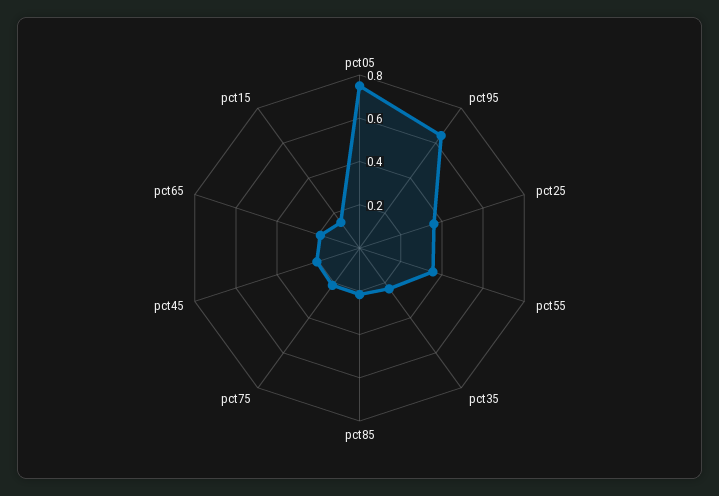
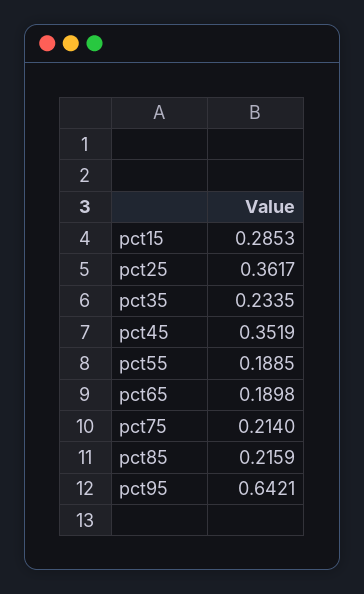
  {
-   "pct05": 0.75,
    "pct95": 0.6421,
    "pct25": 0.3617,
-   "pct55": 0.35,
+   "pct55": 0.1885,
    "pct35": 0.2335,
    "pct85": 0.2159,
    "pct75": 0.214,
-   "pct45": 0.2,
+   "pct45": 0.3519,
    "pct65": 0.1898,
-   "pct15": 0.15
+   "pct15": 0.2853
  }

